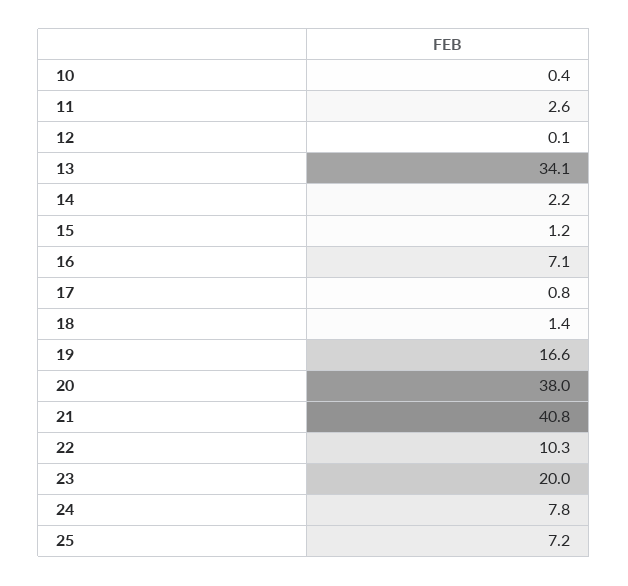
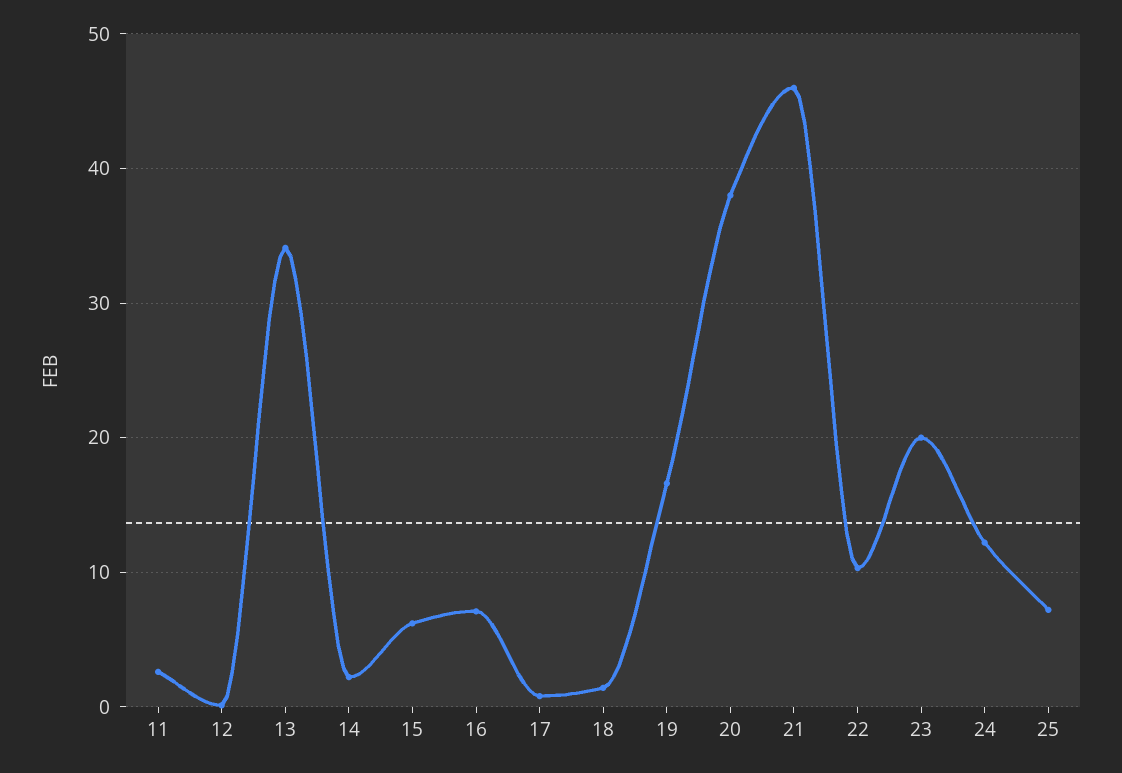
  {
-   "10": 0.4,
    "11": 2.6,
    "12": 0.1,
    "13": 34.1,
    "14": 2.2,
-   "15": 1.2,
+   "15": 6,
    "16": 7.1,
    "17": 0.8,
    "18": 1.4,
    "19": 16.6,
    "20": 38,
-   "21": 40.8,
+   "21": 46,
    "22": 10.3,
    "23": 20,
-   "24": 7.8,
+   "24": 12,
    "25": 7.2
  }

